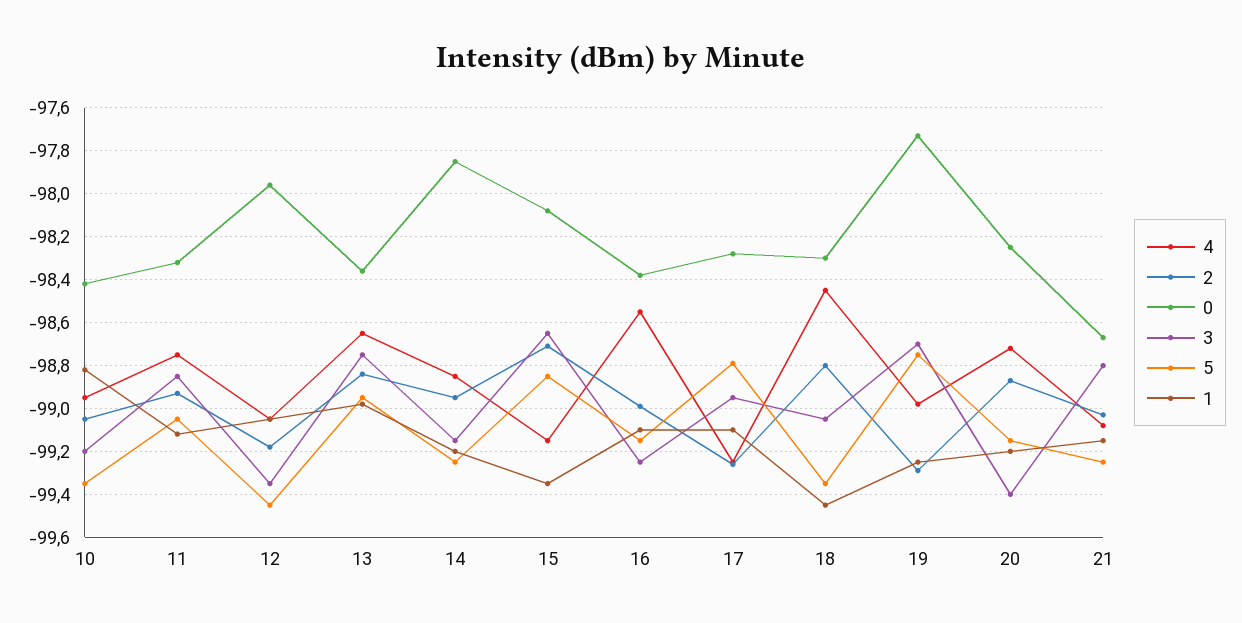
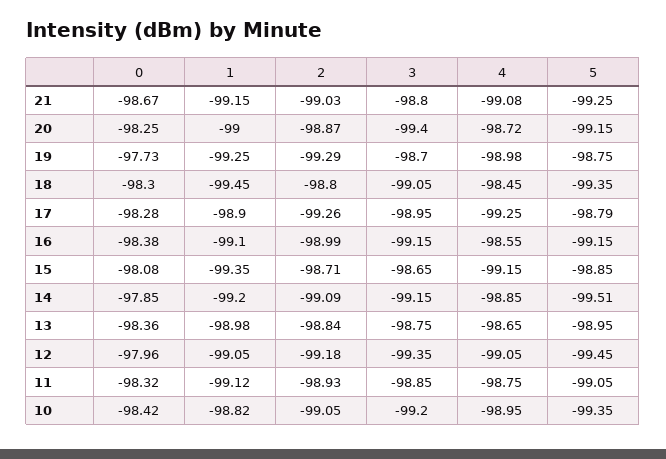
  {
    "4": {
      "10": -98.95,
      "11": -98.75,
      "12": -99.05,
      "13": -98.65,
      "14": -98.85,
      "15": -99.15,
      "16": -98.55,
      "17": -99.25,
      "18": -98.45,
      "19": -98.98,
      "20": -98.72,
      "21": -99.08
    },
    "2": {
      "10": -99.05,
      "11": -98.93,
      "12": -99.18,
      "13": -98.84,
-     "14": -98.95,
+     "14": -99.09,
      "15": -98.71,
      "16": -98.99,
      "17": -99.26,
      "18": -98.8,
      "19": -99.29,
      "20": -98.87,
      "21": -99.03
    },
    "0": {
      "10": -98.42,
      "11": -98.32,
      "12": -97.96,
      "13": -98.36,
      "14": -97.85,
      "15": -98.08,
      "16": -98.38,
      "17": -98.28,
      "18": -98.3,
      "19": -97.73,
      "20": -98.25,
      "21": -98.67
    },
    "3": {
      "10": -99.2,
      "11": -98.85,
      "12": -99.35,
      "13": -98.75,
      "14": -99.15,
      "15": -98.65,
-     "16": -99.25,
+     "16": -99.15,
      "17": -98.95,
      "18": -99.05,
      "19": -98.7,
      "20": -99.4,
      "21": -98.8
    },
    "5": {
      "10": -99.35,
      "11": -99.05,
      "12": -99.45,
      "13": -98.95,
-     "14": -99.25,
+     "14": -99.51,
      "15": -98.85,
      "16": -99.15,
      "17": -98.79,
      "18": -99.35,
      "19": -98.75,
      "20": -99.15,
      "21": -99.25
    },
    "1": {
      "10": -98.82,
      "11": -99.12,
      "12": -99.05,
      "13": -98.98,
      "14": -99.2,
      "15": -99.35,
      "16": -99.1,
-     "17": -99.1,
+     "17": -98.9,
      "18": -99.45,
      "19": -99.25,
-     "20": -99.2,
+     "20": -99,
      "21": -99.15
    }
  }

